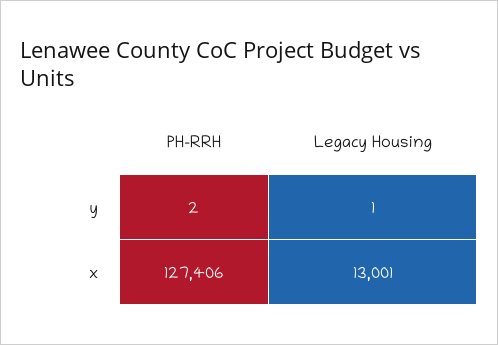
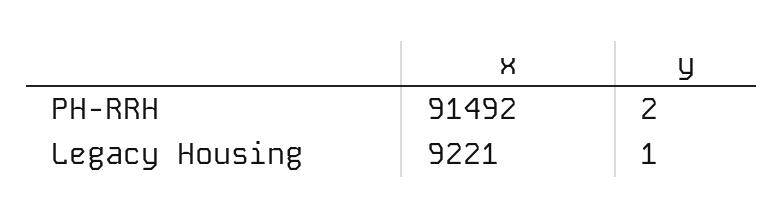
  {
    "PH-RRH": {
      "y": 2,
-     "x": 127406
+     "x": 91492
    },
    "Legacy Housing": {
      "y": 1,
-     "x": 13001
+     "x": 9221
    }
  }

